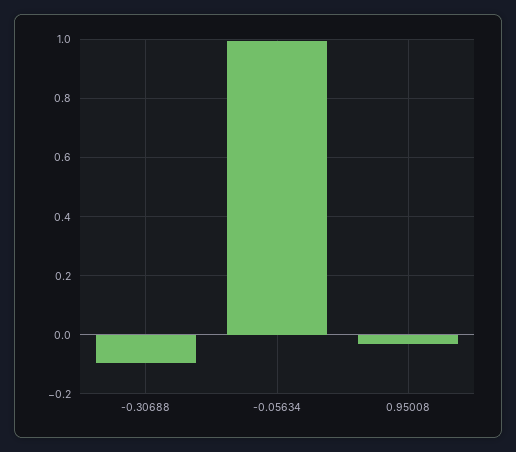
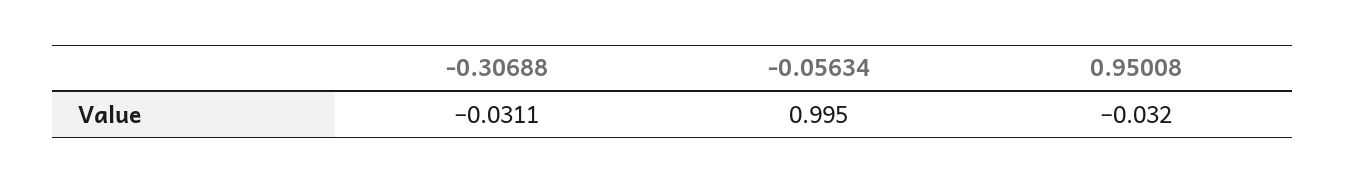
  {
-   "-0.30688": -0.1,
+   "-0.30688": -0.0311,
    "-0.05634": 0.995,
    "0.95008": -0.032
  }

